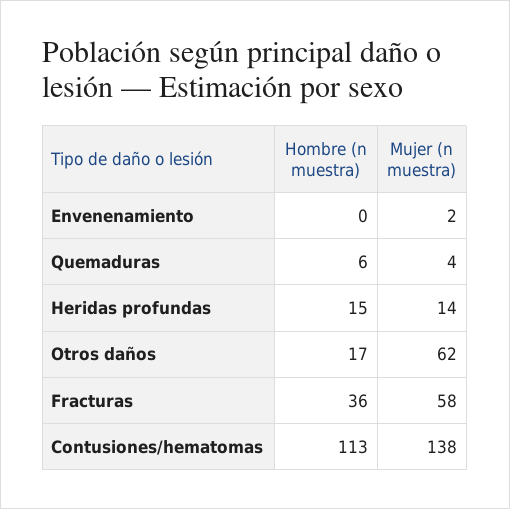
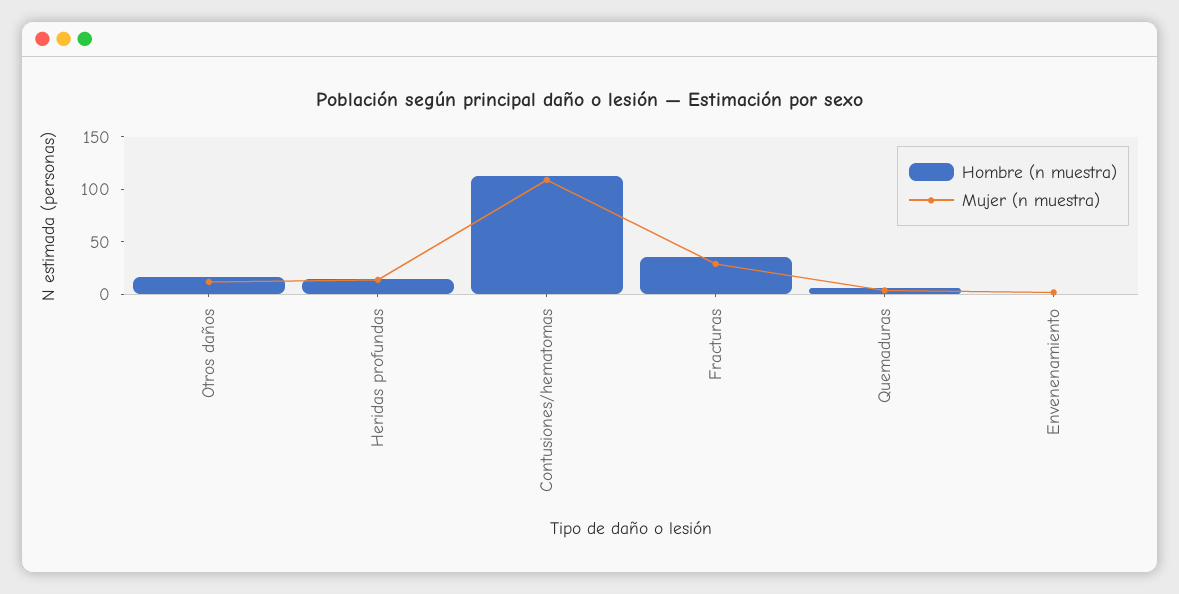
  {
    "Hombre (n muestra)": {
      "Envenenamiento": 0,
      "Quemaduras": 6,
      "Heridas profundas": 15,
      "Otros daños": 17,
      "Fracturas": 36,
      "Contusiones/hematomas": 113
    },
    "Mujer (n muestra)": {
      "Envenenamiento": 2,
      "Quemaduras": 4,
      "Heridas profundas": 14,
-     "Otros daños": 62,
+     "Otros daños": 10,
-     "Fracturas": 58,
+     "Fracturas": 30,
-     "Contusiones/hematomas": 138
+     "Contusiones/hematomas": 110
    }
  }

